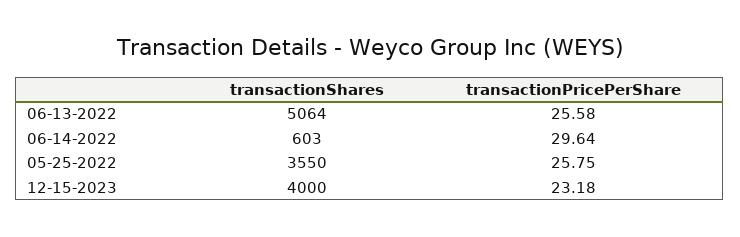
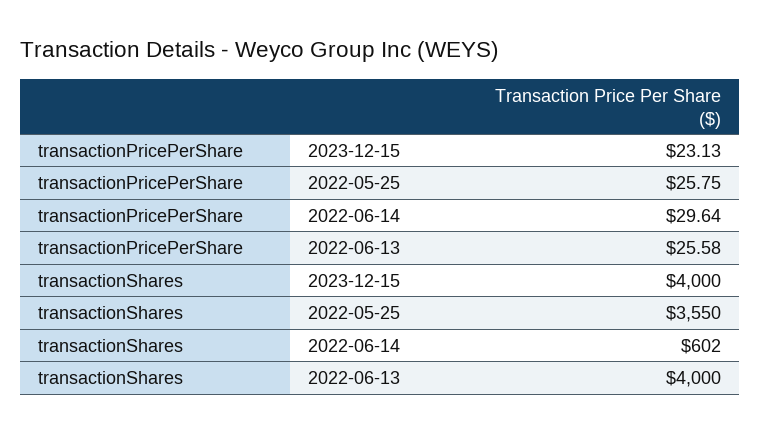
  {
    "transactionShares": {
-     "06-13-2022": 5064,
+     "06-13-2022": 4000,
-     "06-14-2022": 603,
+     "06-14-2022": 602,
      "05-25-2022": 3550,
      "12-15-2023": 4000
    },
    "transactionPricePerShare": {
      "06-13-2022": 25.58,
      "06-14-2022": 29.64,
      "05-25-2022": 25.75,
-     "12-15-2023": 23.18
+     "12-15-2023": 23.13
    }
  }

